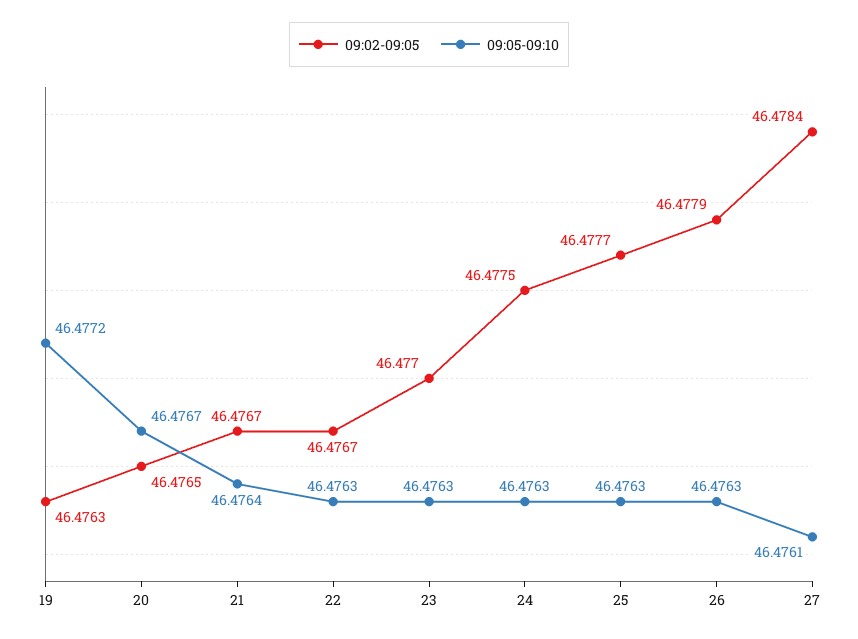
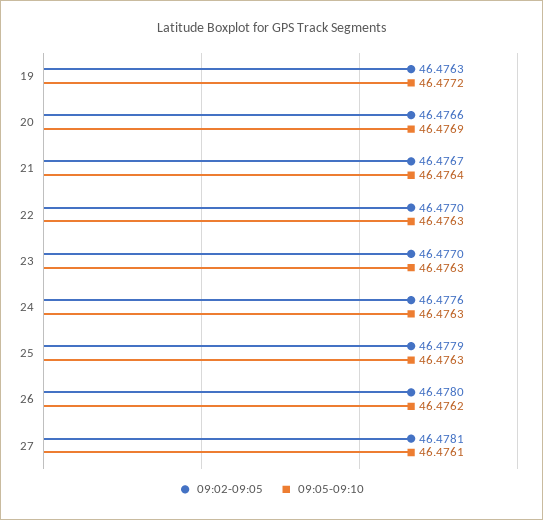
  {
    "09:02-09:05": {
      "19": 46.4763,
-     "20": 46.4765,
+     "20": 46.4766,
      "21": 46.4767,
-     "22": 46.4767,
+     "22": 46.477,
      "23": 46.477,
-     "24": 46.4775,
+     "24": 46.4776,
-     "25": 46.4777,
+     "25": 46.4779,
-     "26": 46.4779,
+     "26": 46.478,
-     "27": 46.4784
+     "27": 46.4781
    },
    "09:05-09:10": {
      "19": 46.4772,
-     "20": 46.4767,
+     "20": 46.4769,
      "21": 46.4764,
      "22": 46.4763,
      "23": 46.4763,
      "24": 46.4763,
      "25": 46.4763,
-     "26": 46.4763,
+     "26": 46.4762,
      "27": 46.4761
    }
  }

